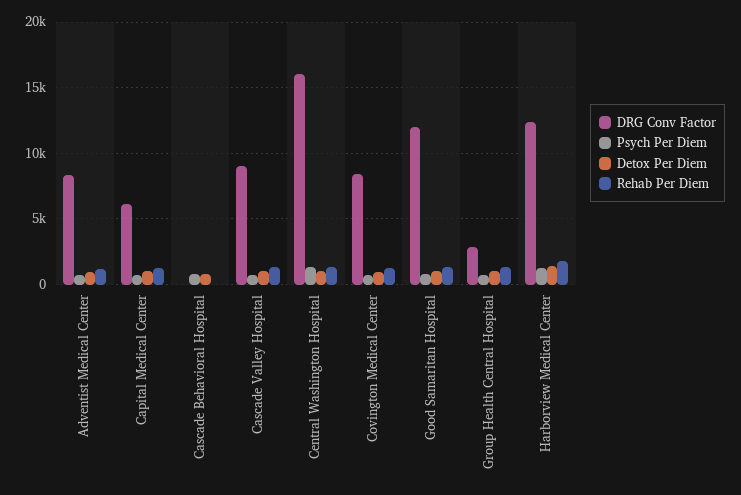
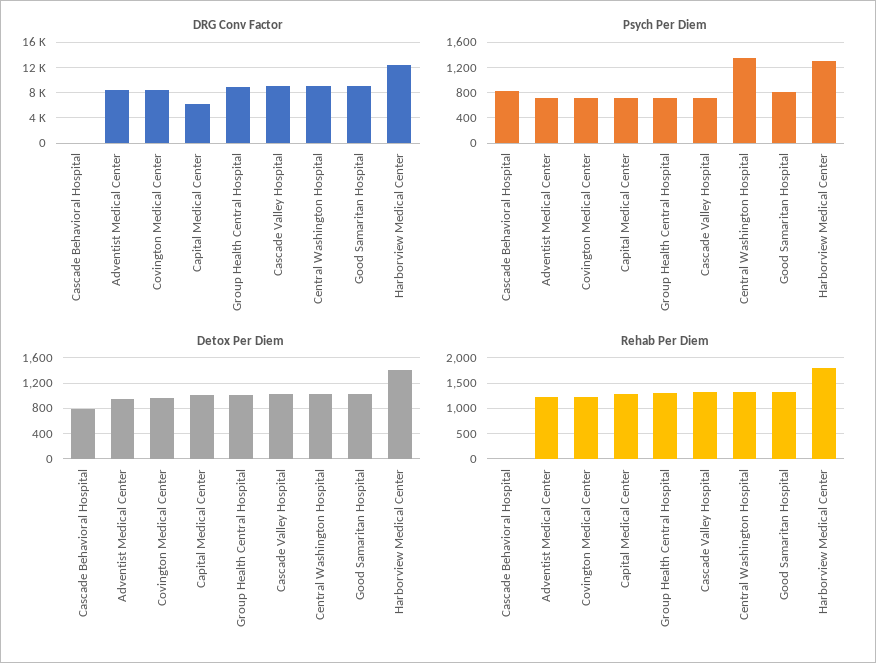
  {
    "DRG Conv Factor": {
      "Adventist Medical Center": 8500,
      "Capital Medical Center": 6000,
      "Cascade Behavioral Hospital": 0,
      "Cascade Valley Hospital": 9000,
-     "Central Washington Hospital": 16000,
+     "Central Washington Hospital": 9000,
      "Covington Medical Center": 8500,
-     "Good Samaritan Hospital": 12000,
+     "Good Samaritan Hospital": 9000,
-     "Group Health Central Hospital": 3000,
+     "Group Health Central Hospital": 9000,
      "Harborview Medical Center": 12500
    },
    "Psych Per Diem": {
      "Adventist Medical Center": 700,
      "Capital Medical Center": 700,
      "Cascade Behavioral Hospital": 800,
      "Cascade Valley Hospital": 700,
      "Central Washington Hospital": 1400,
      "Covington Medical Center": 700,
      "Good Samaritan Hospital": 800,
      "Group Health Central Hospital": 700,
      "Harborview Medical Center": 1300
    },
    "Detox Per Diem": {
      "Adventist Medical Center": 900,
      "Capital Medical Center": 1000,
      "Cascade Behavioral Hospital": 800,
      "Cascade Valley Hospital": 1000,
      "Central Washington Hospital": 1000,
      "Covington Medical Center": 1000,
      "Good Samaritan Hospital": 1000,
      "Group Health Central Hospital": 1000,
      "Harborview Medical Center": 1400
    },
    "Rehab Per Diem": {
      "Adventist Medical Center": 1250,
      "Capital Medical Center": 1250,
      "Cascade Behavioral Hospital": 0,
      "Cascade Valley Hospital": 1250,
      "Central Washington Hospital": 1250,
      "Covington Medical Center": 1250,
      "Good Samaritan Hospital": 1250,
      "Group Health Central Hospital": 1250,
      "Harborview Medical Center": 1750
    }
  }

